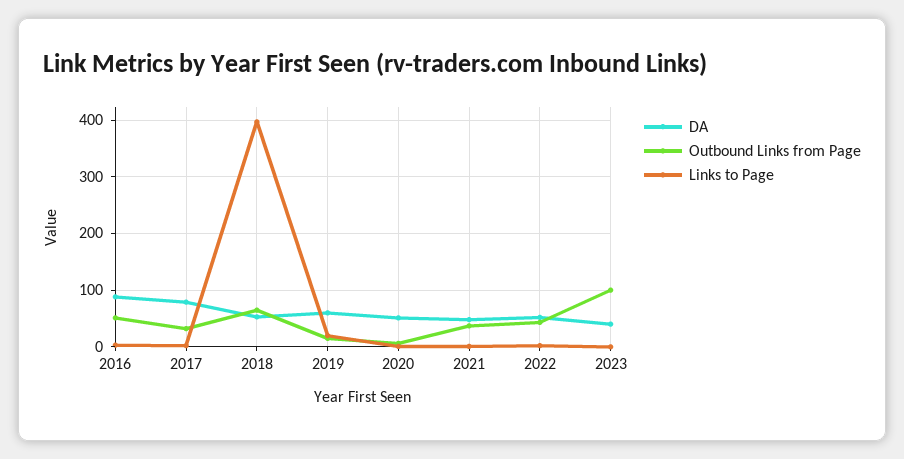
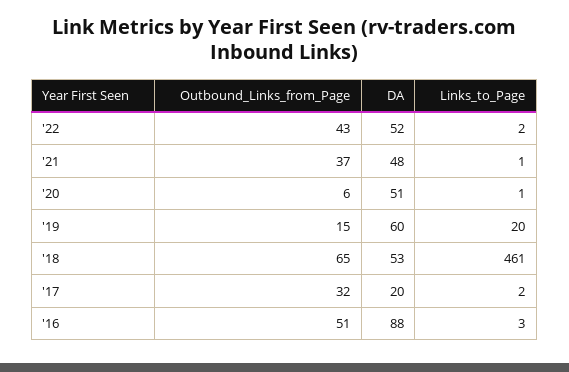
  {
    "DA": {
      "2016": 88,
-     "2017": 80,
+     "2017": 20,
      "2018": 53,
      "2019": 60,
      "2020": 51,
      "2021": 48,
-     "2022": 52,
+     "2022": 52
-     "2023": 40
    },
    "Outbound Links from Page": {
      "2016": 51,
      "2017": 32,
      "2018": 65,
      "2019": 15,
      "2020": 6,
      "2021": 37,
-     "2022": 43,
+     "2022": 43
-     "2023": 100
    },
    "Links to Page": {
      "2016": 3,
      "2017": 2,
-     "2018": 400,
+     "2018": 461,
      "2019": 20,
      "2020": 1,
      "2021": 1,
-     "2022": 2,
+     "2022": 2
-     "2023": 0
    }
  }

